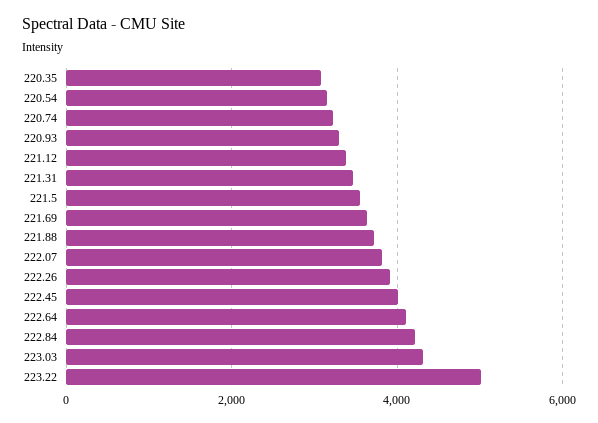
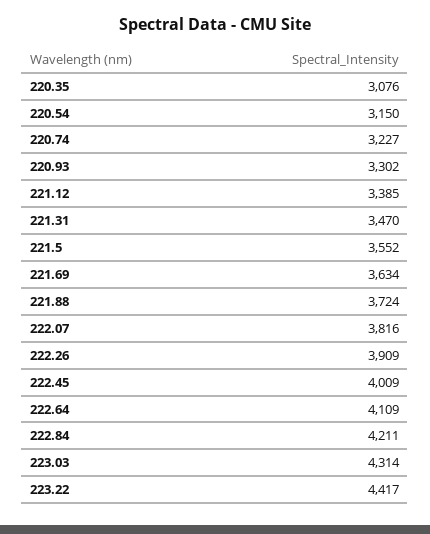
  {
    "220.35": 3076,
    "220.54": 3150,
    "220.74": 3227,
    "220.93": 3302,
    "221.12": 3385,
    "221.31": 3470,
    "221.5": 3552,
    "221.69": 3634,
    "221.88": 3724,
    "222.07": 3816,
    "222.26": 3909,
    "222.45": 4009,
    "222.64": 4109,
    "222.84": 4211,
    "223.03": 4314,
-   "223.22": 5000
+   "223.22": 4417
  }

